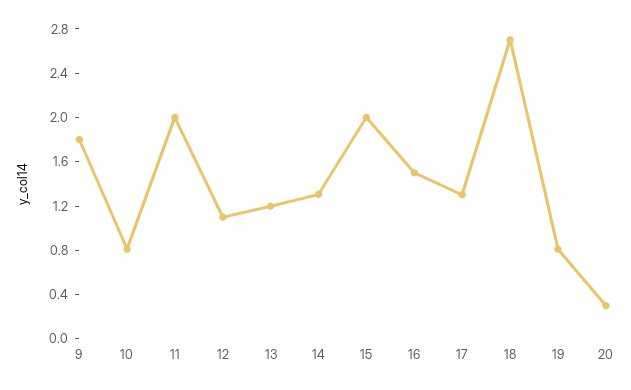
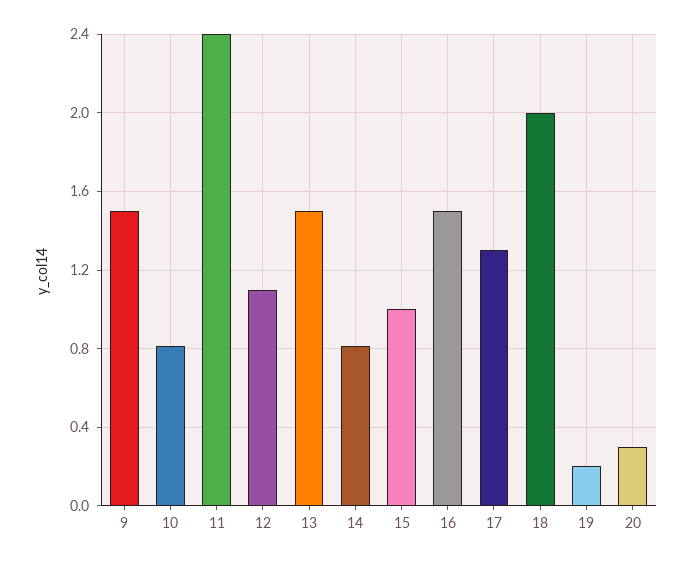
  {
-   "9": 1.8,
+   "9": 1.5,
    "10": 0.8,
-   "11": 2,
+   "11": 2.4,
    "12": 1.1,
-   "13": 1.2,
+   "13": 1.5,
-   "14": 1.3,
+   "14": 0.8,
-   "15": 2,
+   "15": 1,
    "16": 1.5,
    "17": 1.3,
-   "18": 2.7,
+   "18": 2,
-   "19": 0.8,
+   "19": 0.2,
    "20": 0.3
  }

